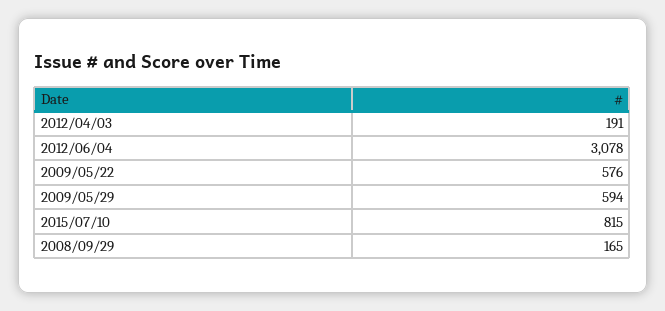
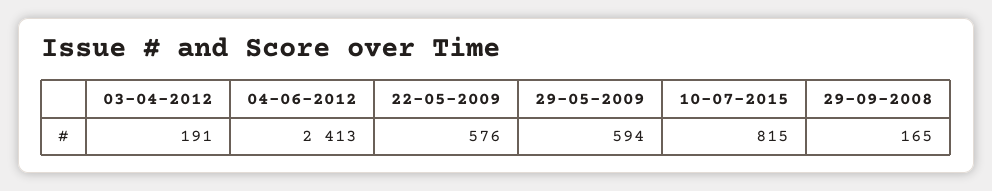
  {
    "2012/04/03": 191,
-   "2012/06/04": 3078,
+   "2012/06/04": 2413,
    "2009/05/22": 576,
    "2009/05/29": 594,
    "2015/07/10": 815,
    "2008/09/29": 165
  }

